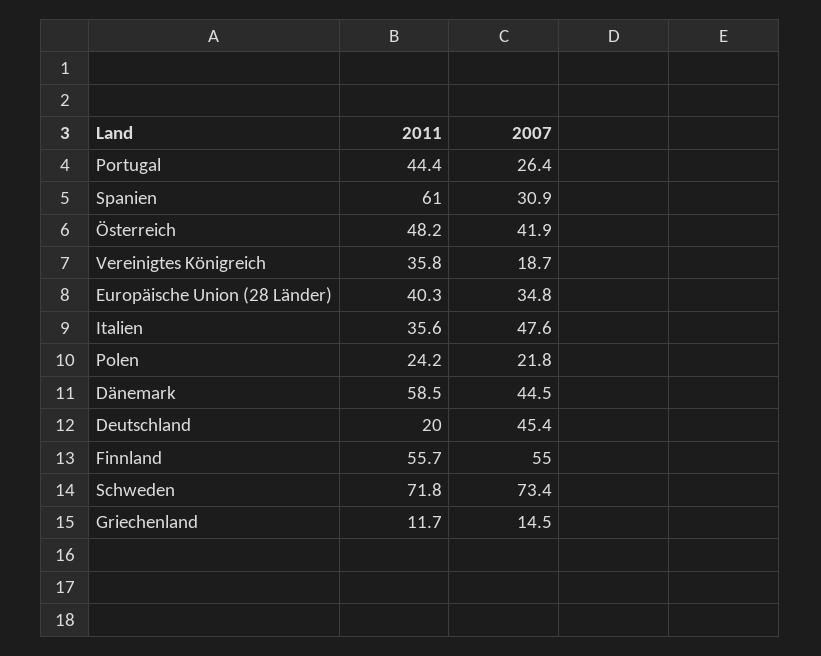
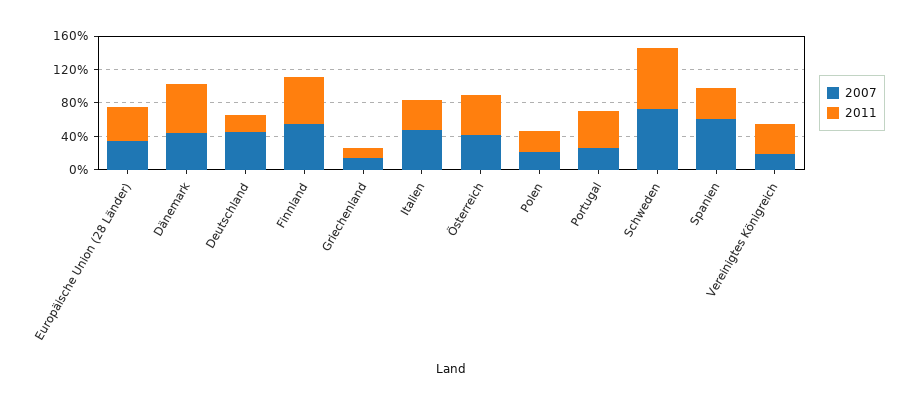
  {
    "2011": {
      "Portugal": 44.4,
-     "Spanien": 61,
+     "Spanien": 40,
      "Österreich": 48.2,
      "Vereinigtes Königreich": 35.8,
      "Europäische Union (28 Länder)": 40.3,
      "Italien": 35.6,
      "Polen": 24.2,
      "Dänemark": 58.5,
      "Deutschland": 20,
      "Finnland": 55.7,
      "Schweden": 71.8,
      "Griechenland": 11.7
    },
    "2007": {
      "Portugal": 26.4,
-     "Spanien": 30.9,
+     "Spanien": 60,
      "Österreich": 41.9,
      "Vereinigtes Königreich": 18.7,
      "Europäische Union (28 Länder)": 34.8,
      "Italien": 47.6,
      "Polen": 21.8,
      "Dänemark": 44.5,
      "Deutschland": 45.4,
      "Finnland": 55,
      "Schweden": 73.4,
      "Griechenland": 14.5
    }
  }

